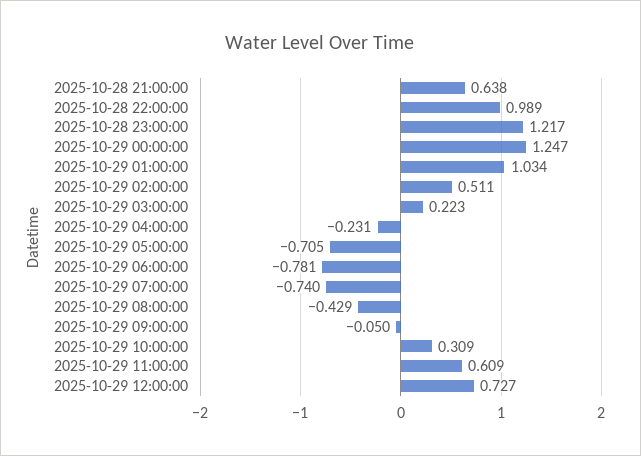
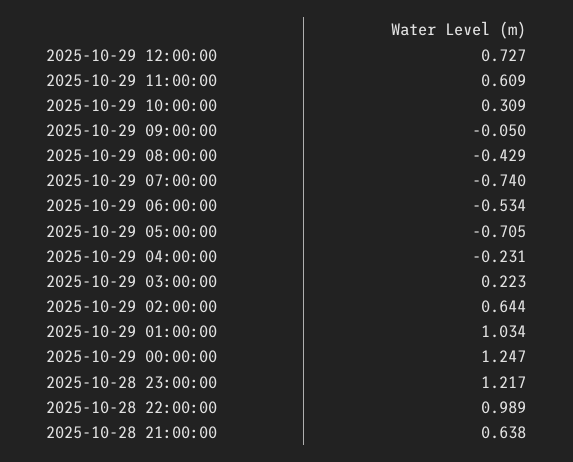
  {
    "2025-10-28 21:00:00": 0.638,
    "2025-10-28 22:00:00": 0.989,
    "2025-10-28 23:00:00": 1.217,
    "2025-10-29 00:00:00": 1.247,
    "2025-10-29 01:00:00": 1.034,
-   "2025-10-29 02:00:00": 0.511,
+   "2025-10-29 02:00:00": 0.644,
    "2025-10-29 03:00:00": 0.223,
    "2025-10-29 04:00:00": -0.231,
    "2025-10-29 05:00:00": -0.705,
-   "2025-10-29 06:00:00": -0.781,
+   "2025-10-29 06:00:00": -0.534,
    "2025-10-29 07:00:00": -0.74,
    "2025-10-29 08:00:00": -0.429,
    "2025-10-29 09:00:00": -0.05,
    "2025-10-29 10:00:00": 0.309,
    "2025-10-29 11:00:00": 0.609,
    "2025-10-29 12:00:00": 0.727
  }

